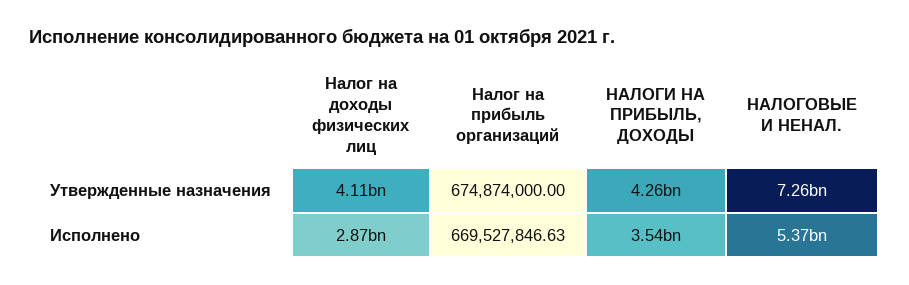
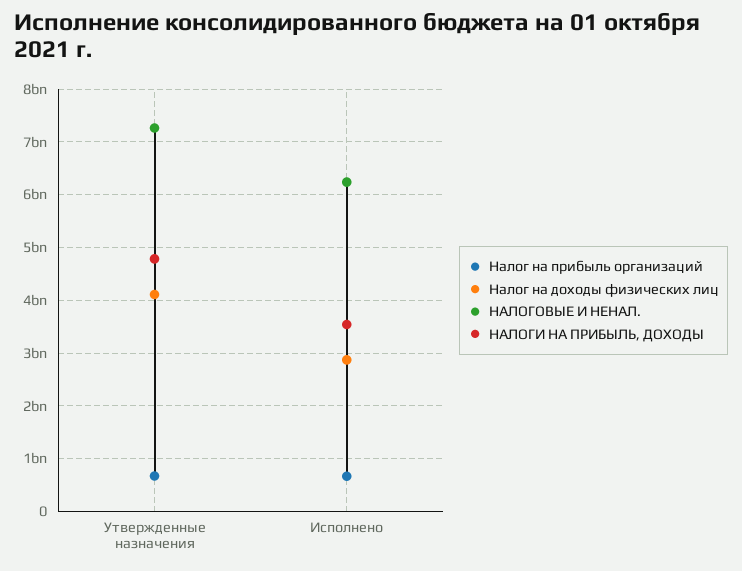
  {
    "Налог на доходы физических лиц": {
      "Утвержденные назначения": 4110000000,
      "Исполнено": 2870000000
    },
    "Налог на прибыль организаций": {
      "Утвержденные назначения": 674874000,
      "Исполнено": 669527846.63
    },
    "НАЛОГИ НА ПРИБЫЛЬ, ДОХОДЫ": {
-     "Утвержденные назначения": 4260000000,
+     "Утвержденные назначения": 4800000000,
      "Исполнено": 3540000000
    },
    "НАЛОГОВЫЕ И НЕНАЛ.": {
      "Утвержденные назначения": 7260000000,
-     "Исполнено": 5370000000
+     "Исполнено": 6200000000
    }
  }

